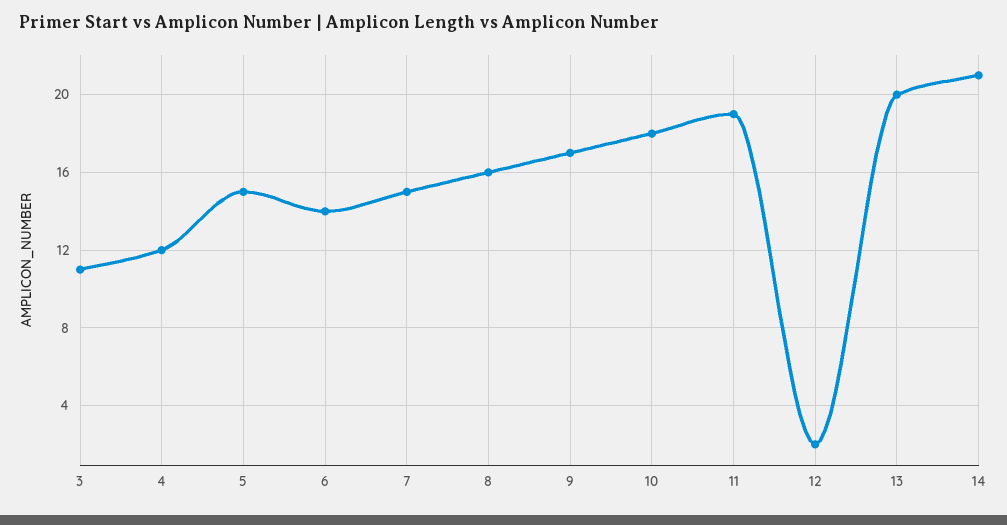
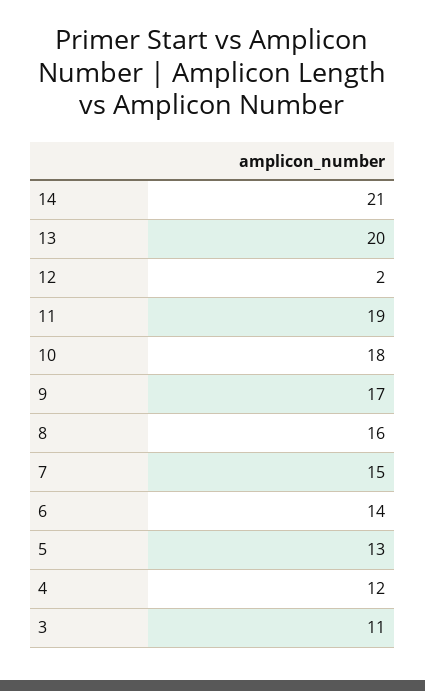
  {
    "3": 11,
    "4": 12,
-   "5": 15,
+   "5": 13,
    "6": 14,
    "7": 15,
    "8": 16,
    "9": 17,
    "10": 18,
    "11": 19,
    "12": 2,
    "13": 20,
    "14": 21
  }

